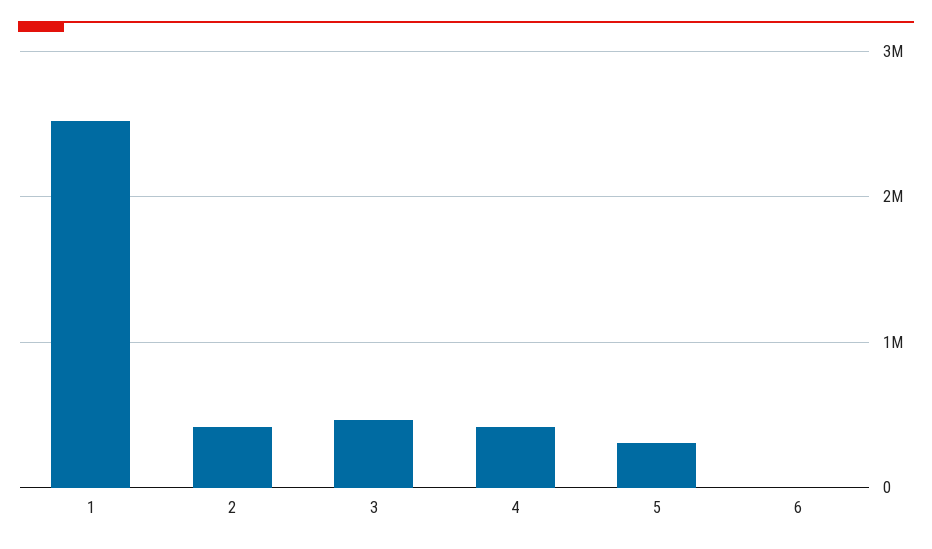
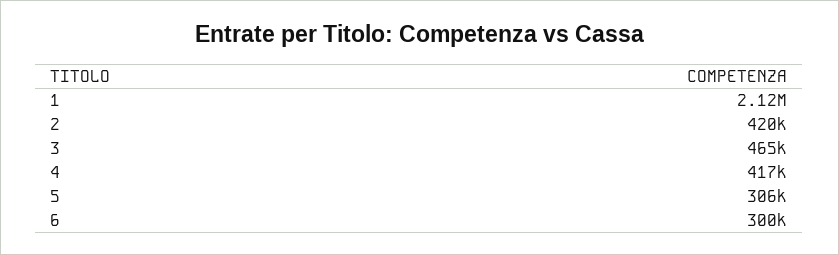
  {
-   "1": 2500000,
+   "1": 2120000,
    "2": 420000,
    "3": 465000,
    "4": 417000,
    "5": 306000,
-   "6": 0
+   "6": 300000
  }

